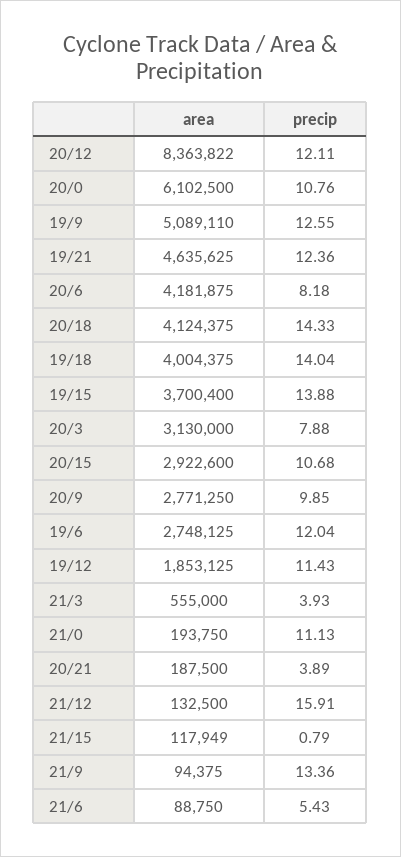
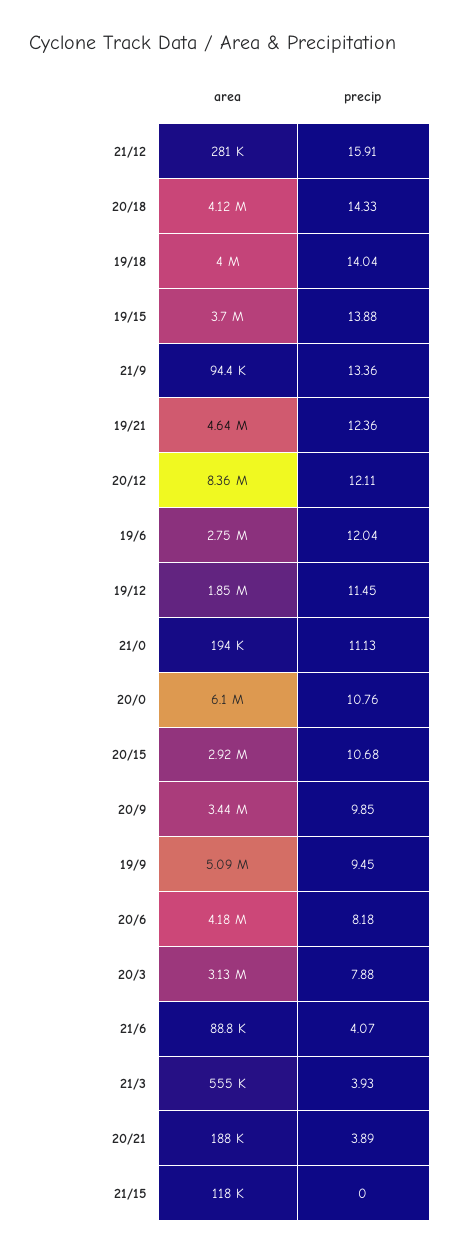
  {
    "area": {
      "20/12": 8363822,
      "20/0": 6102500,
      "19/9": 5089110,
      "19/21": 4635625,
      "20/6": 4181875,
      "20/18": 4124375,
      "19/18": 4004375,
      "19/15": 3700400,
      "20/3": 3130000,
      "20/15": 2922600,
-     "20/9": 2771250,
+     "20/9": 3440000,
      "19/6": 2748125,
      "19/12": 1853125,
      "21/3": 555000,
      "21/0": 193750,
      "20/21": 187500,
-     "21/12": 132500,
+     "21/12": 281000,
      "21/15": 117949,
      "21/9": 94375,
      "21/6": 88750
    },
    "precip": {
      "20/12": 12.11,
      "20/0": 10.76,
-     "19/9": 12.55,
+     "19/9": 9.45,
      "19/21": 12.36,
      "20/6": 8.18,
      "20/18": 14.33,
      "19/18": 14.04,
      "19/15": 13.88,
      "20/3": 7.88,
      "20/15": 10.68,
      "20/9": 9.85,
      "19/6": 12.04,
-     "19/12": 11.43,
+     "19/12": 11.45,
      "21/3": 3.93,
      "21/0": 11.13,
      "20/21": 3.89,
      "21/12": 15.91,
-     "21/15": 0.79,
+     "21/15": 0,
      "21/9": 13.36,
-     "21/6": 5.43
+     "21/6": 4.07
    }
  }

